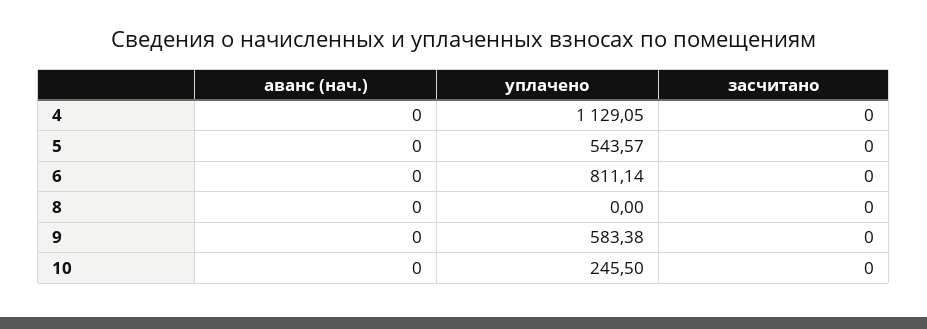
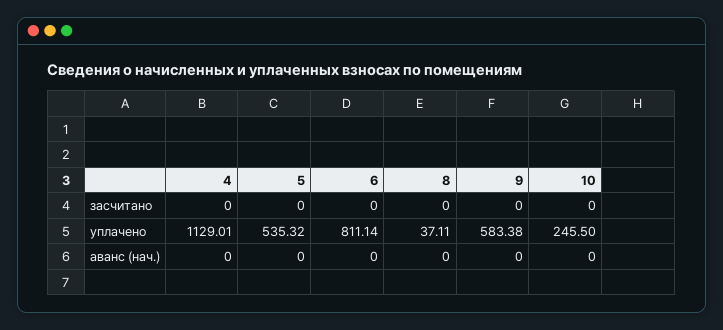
  {
    "аванс (нач.)": {
      "4": 0,
      "5": 0,
      "6": 0,
      "8": 0,
      "9": 0,
      "10": 0
    },
    "уплачено": {
-     "4": 1129.05,
+     "4": 1129.01,
-     "5": 543.57,
+     "5": 535.32,
      "6": 811.14,
-     "8": 0,
+     "8": 37.11,
      "9": 583.38,
      "10": 245.5
    },
    "засчитано": {
      "4": 0,
      "5": 0,
      "6": 0,
      "8": 0,
      "9": 0,
      "10": 0
    }
  }

